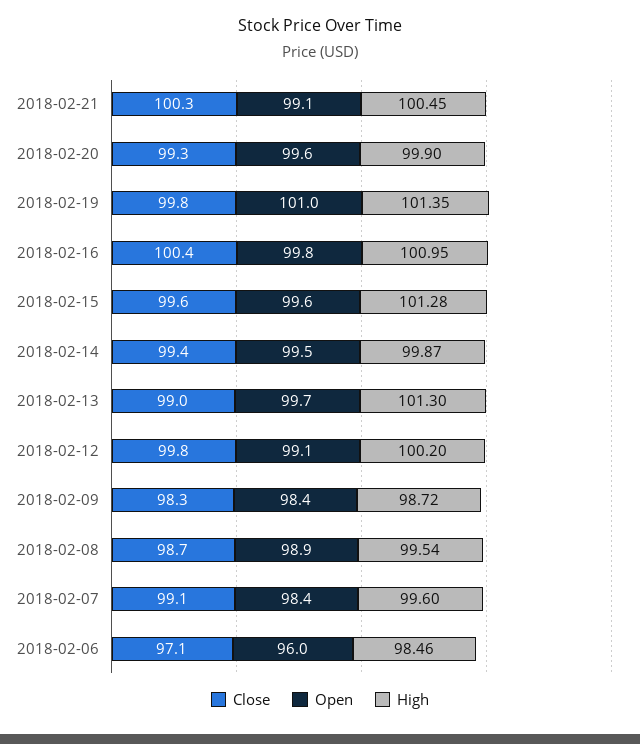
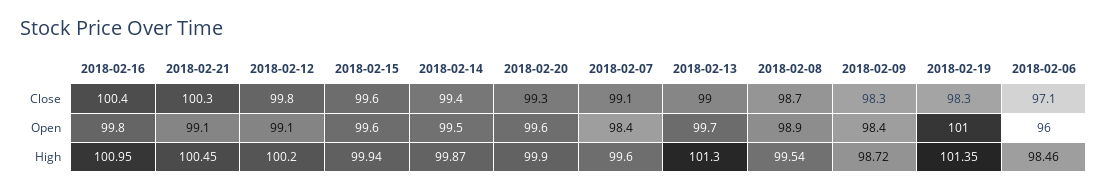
  {
    "Close": {
      "2018-02-21": 100.3,
      "2018-02-20": 99.3,
-     "2018-02-19": 99.8,
+     "2018-02-19": 98.3,
      "2018-02-16": 100.4,
      "2018-02-15": 99.6,
      "2018-02-14": 99.4,
      "2018-02-13": 99,
      "2018-02-12": 99.8,
      "2018-02-09": 98.3,
      "2018-02-08": 98.7,
      "2018-02-07": 99.1,
      "2018-02-06": 97.1
    },
    "Open": {
      "2018-02-21": 99.1,
      "2018-02-20": 99.6,
      "2018-02-19": 101,
      "2018-02-16": 99.8,
      "2018-02-15": 99.6,
      "2018-02-14": 99.5,
      "2018-02-13": 99.7,
      "2018-02-12": 99.1,
      "2018-02-09": 98.4,
      "2018-02-08": 98.9,
      "2018-02-07": 98.4,
      "2018-02-06": 96
    },
    "High": {
      "2018-02-21": 100.45,
      "2018-02-20": 99.9,
      "2018-02-19": 101.35,
      "2018-02-16": 100.95,
-     "2018-02-15": 101.28,
+     "2018-02-15": 99.94,
      "2018-02-14": 99.87,
      "2018-02-13": 101.3,
      "2018-02-12": 100.2,
      "2018-02-09": 98.72,
      "2018-02-08": 99.54,
      "2018-02-07": 99.6,
      "2018-02-06": 98.46
    }
  }

